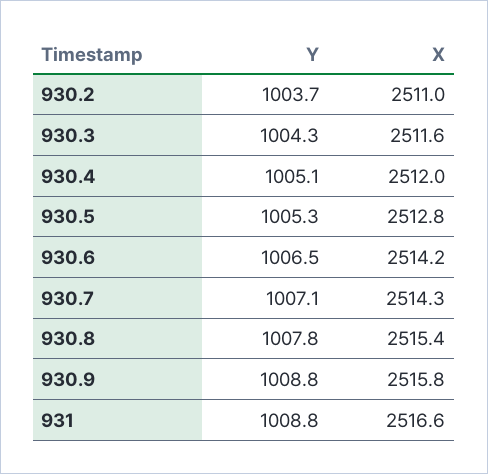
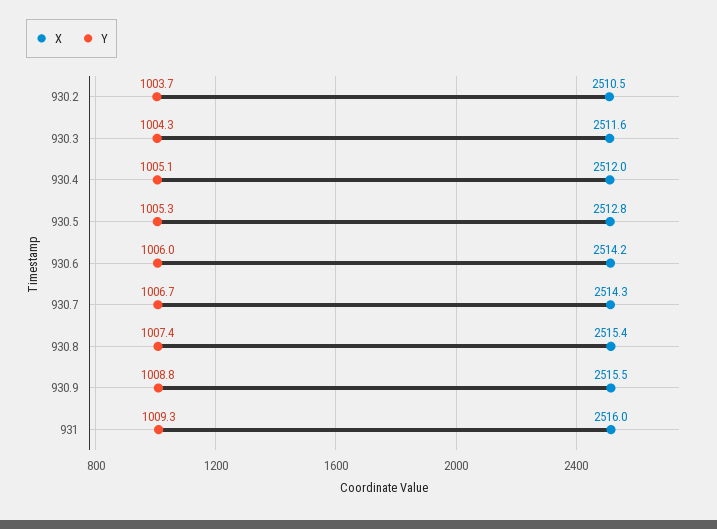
  {
    "Y": {
      "930.2": 1003.7,
      "930.3": 1004.3,
      "930.4": 1005.1,
      "930.5": 1005.3,
-     "930.6": 1006.5,
+     "930.6": 1006,
-     "930.7": 1007.1,
+     "930.7": 1006.7,
-     "930.8": 1007.8,
+     "930.8": 1007.4,
      "930.9": 1008.8,
-     "931": 1008.8
+     "931": 1009.3
    },
    "X": {
-     "930.2": 2511,
+     "930.2": 2510.5,
      "930.3": 2511.6,
      "930.4": 2512,
      "930.5": 2512.8,
      "930.6": 2514.2,
      "930.7": 2514.3,
      "930.8": 2515.4,
-     "930.9": 2515.8,
+     "930.9": 2515.5,
-     "931": 2516.6
+     "931": 2516
    }
  }

